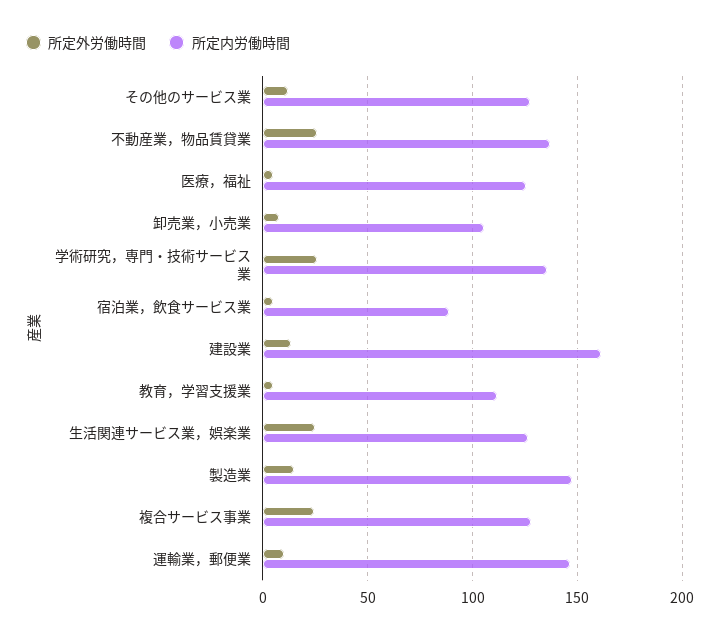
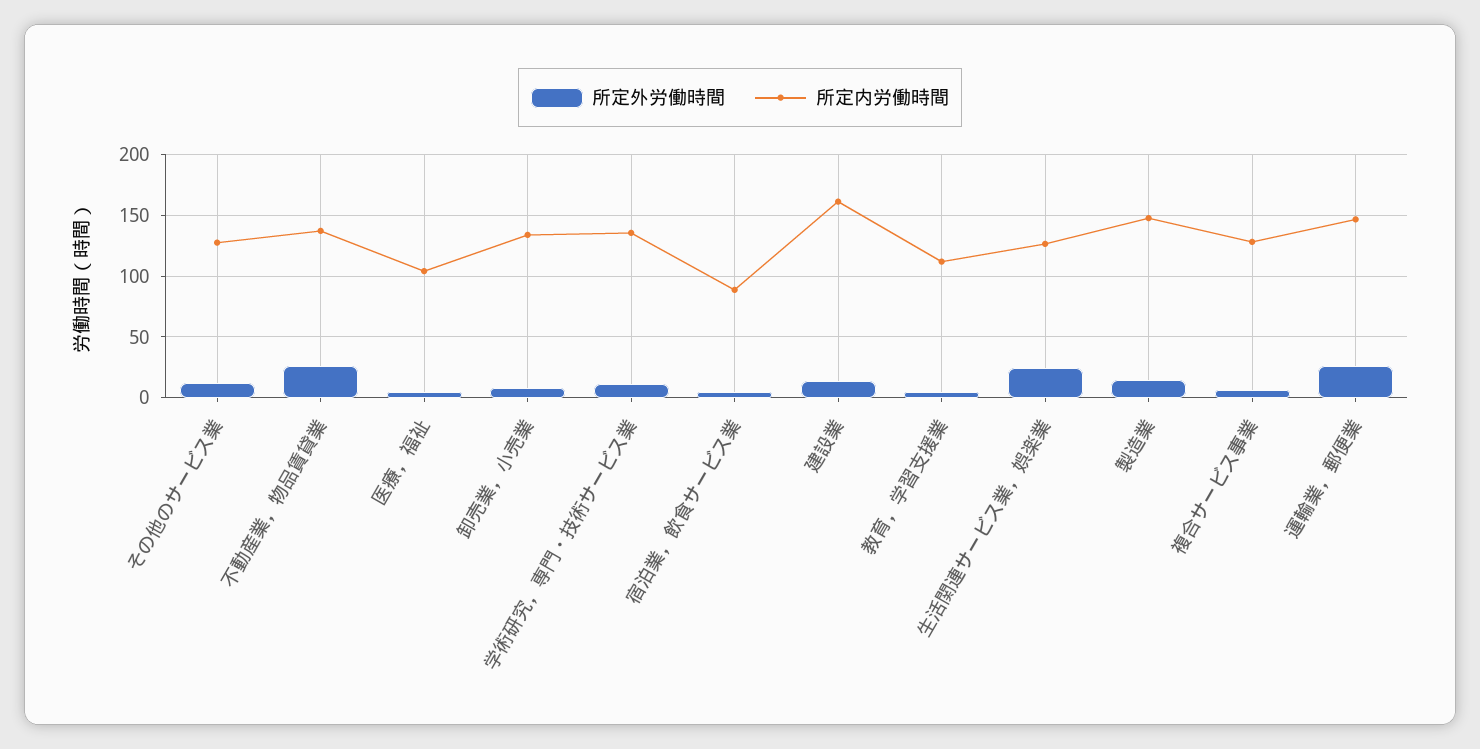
  {
    "所定外労働時間": {
      "その他のサービス業": 10,
      "不動産業，物品賃貸業": 25,
      "医療，福祉": 5,
      "卸売業，小売業": 10,
-     "学術研究，専門・技術サービス業": 25,
+     "学術研究，専門・技術サービス業": 10,
      "宿泊業，飲食サービス業": 5,
      "建設業": 15,
      "教育，学習支援業": 5,
      "生活関連サービス業，娯楽業": 25,
      "製造業": 15,
-     "複合サービス事業": 25,
+     "複合サービス事業": 5,
-     "運輸業，郵便業": 10
+     "運輸業，郵便業": 25
    },
    "所定内労働時間": {
      "その他のサービス業": 130,
      "不動産業，物品賃貸業": 135,
-     "医療，福祉": 125,
+     "医療，福祉": 105,
-     "卸売業，小売業": 105,
+     "卸売業，小売業": 135,
      "学術研究，専門・技術サービス業": 135,
      "宿泊業，飲食サービス業": 90,
      "建設業": 160,
      "教育，学習支援業": 110,
      "生活関連サービス業，娯楽業": 125,
      "製造業": 150,
      "複合サービス事業": 130,
      "運輸業，郵便業": 145
    }
  }

